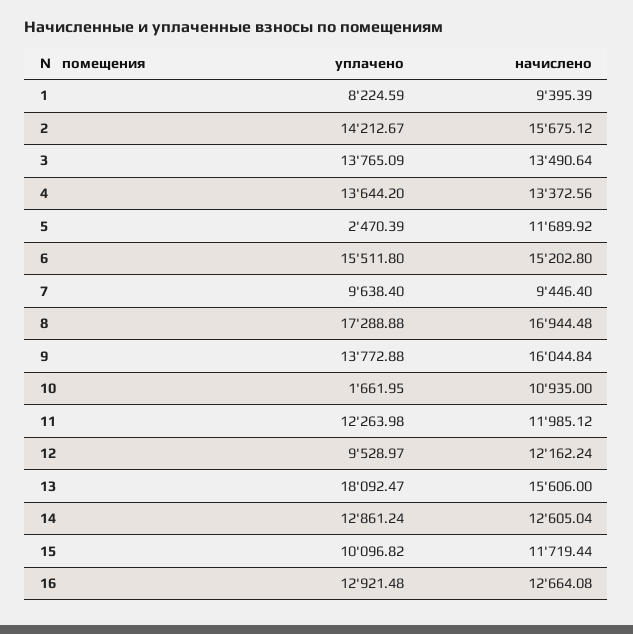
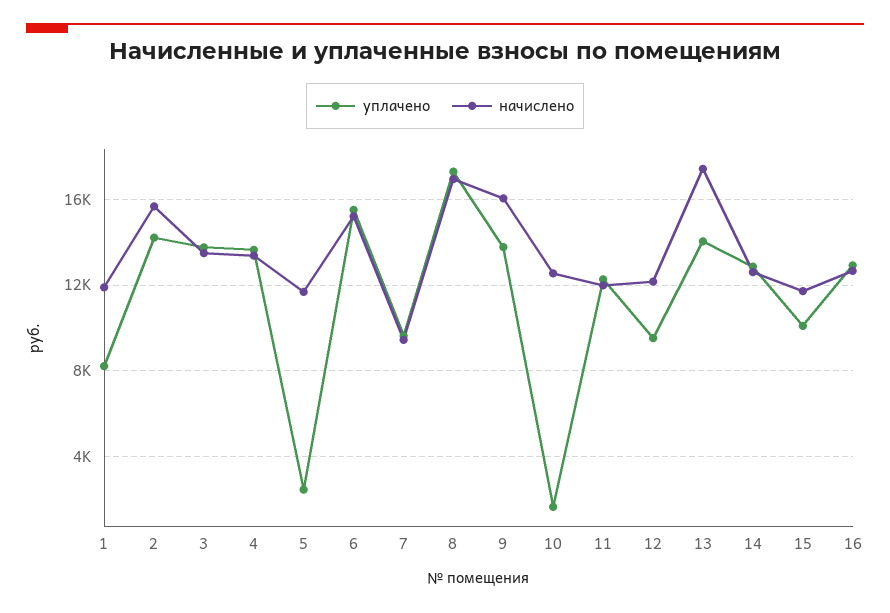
  {
    "уплачено": {
      "1": 8224.59,
      "2": 14212.67,
      "3": 13765.09,
      "4": 13644.2,
      "5": 2470.39,
      "6": 15511.8,
      "7": 9638.4,
      "8": 17288.88,
      "9": 13772.88,
      "10": 1661.95,
      "11": 12263.98,
      "12": 9528.97,
-     "13": 18092.47,
+     "13": 14000,
      "14": 12861.24,
      "15": 10096.82,
      "16": 12921.48
    },
    "начислено": {
-     "1": 9395.39,
+     "1": 12000,
      "2": 15675.12,
      "3": 13490.64,
      "4": 13372.56,
      "5": 11689.92,
      "6": 15202.8,
      "7": 9446.4,
      "8": 16944.48,
      "9": 16044.84,
-     "10": 10935,
+     "10": 12500,
      "11": 11985.12,
      "12": 12162.24,
-     "13": 15606,
+     "13": 17500,
      "14": 12605.04,
      "15": 11719.44,
      "16": 12664.08
    }
  }

